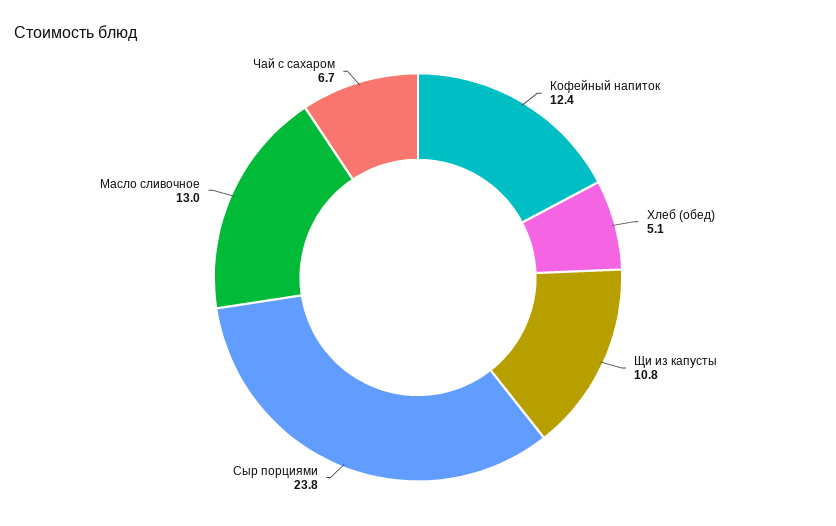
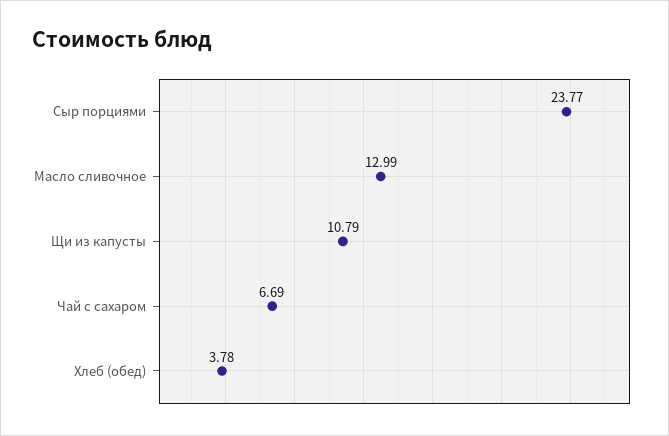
  {
-   "Кофейный напиток": 12.4,
-   "Хлеб (обед)": 5.1,
+   "Хлеб (обед)": 3.78,
    "Щи из капусты": 10.79,
    "Сыр порциями": 23.77,
    "Масло сливочное": 12.99,
    "Чай с сахаром": 6.69
  }

